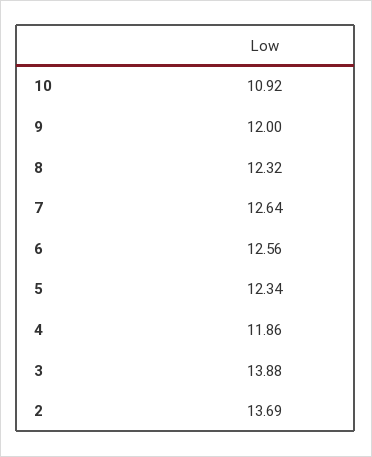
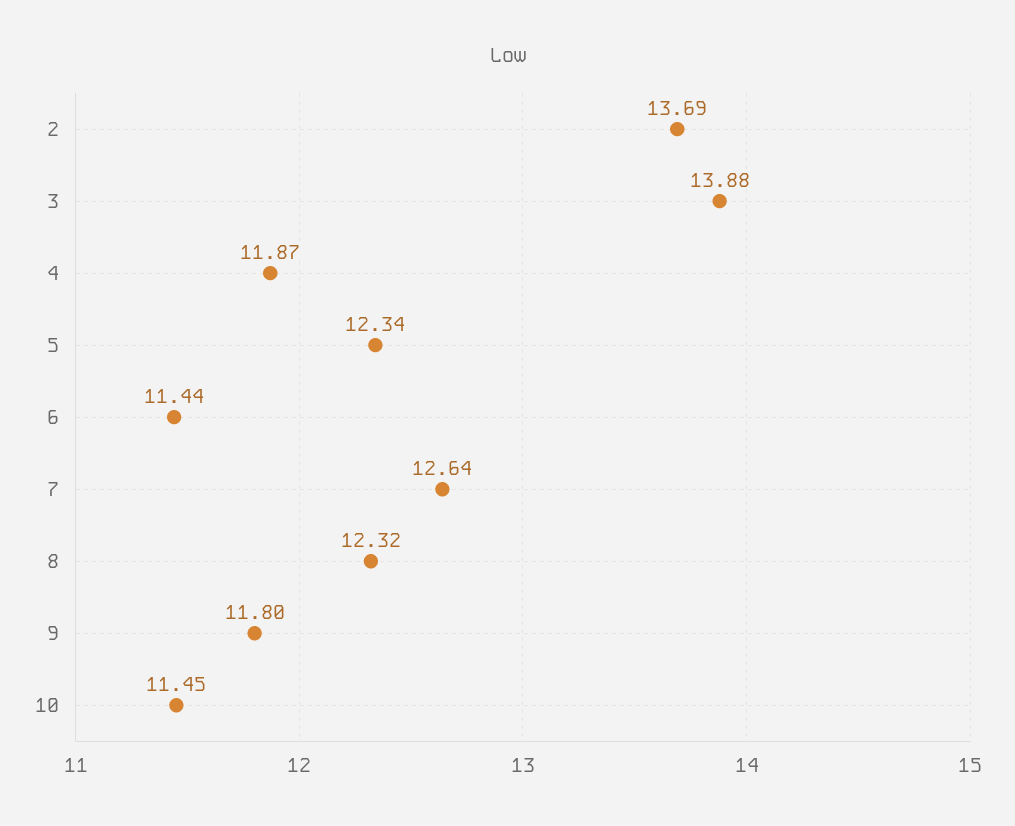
  {
-   "10": 10.92,
+   "10": 11.45,
-   "9": 12,
+   "9": 11.8,
    "8": 12.32,
    "7": 12.64,
-   "6": 12.56,
+   "6": 11.44,
    "5": 12.34,
-   "4": 11.86,
+   "4": 11.87,
    "3": 13.88,
    "2": 13.69
  }

